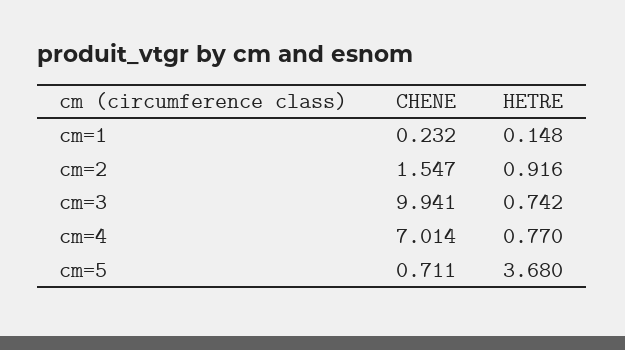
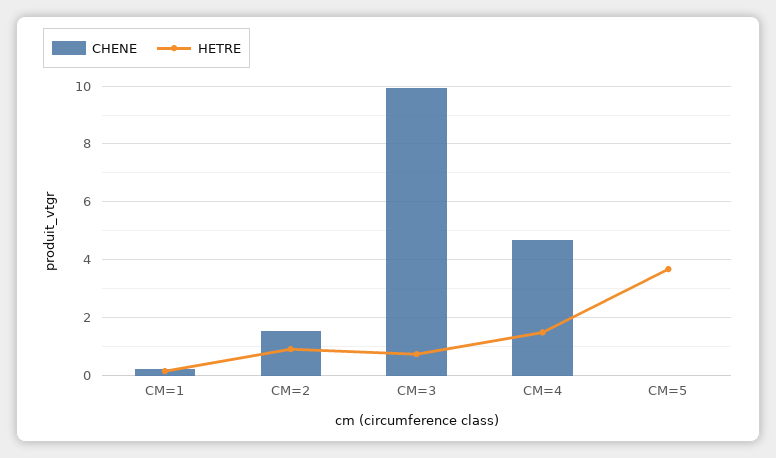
  {
    "CHENE": {
      "cm=1": 0.232,
      "cm=2": 1.547,
      "cm=3": 9.941,
-     "cm=4": 7.014,
+     "cm=4": 4.75,
-     "cm=5": 0.711
+     "cm=5": 0
    },
    "HETRE": {
      "cm=1": 0.148,
      "cm=2": 0.916,
      "cm=3": 0.742,
-     "cm=4": 0.77,
+     "cm=4": 1.5,
      "cm=5": 3.68
    }
  }

